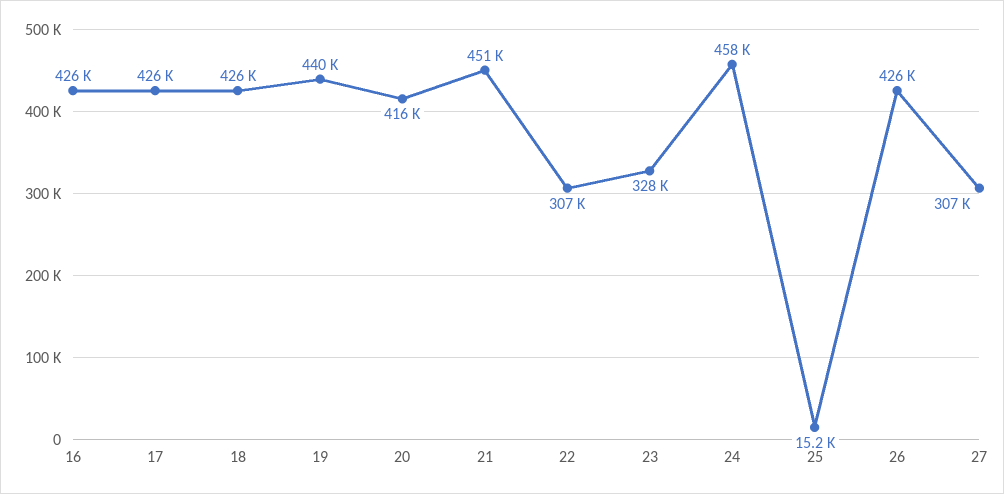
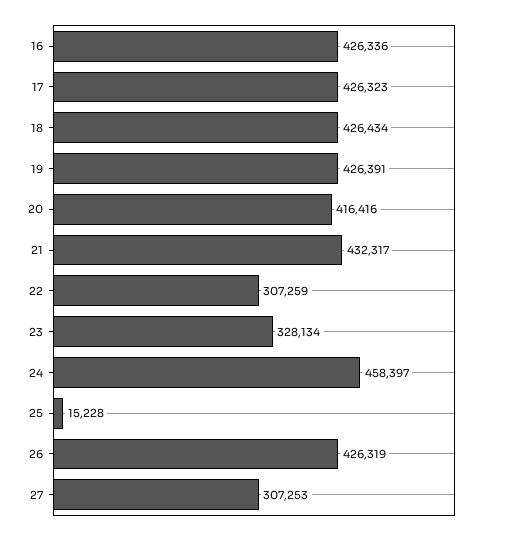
  {
    "16": 426336,
    "17": 426323,
    "18": 426434,
-   "19": 440000,
+   "19": 426391,
    "20": 416416,
-   "21": 451000,
+   "21": 432317,
    "22": 307259,
    "23": 328134,
    "24": 458397,
    "25": 15228,
    "26": 426319,
    "27": 307253
  }

